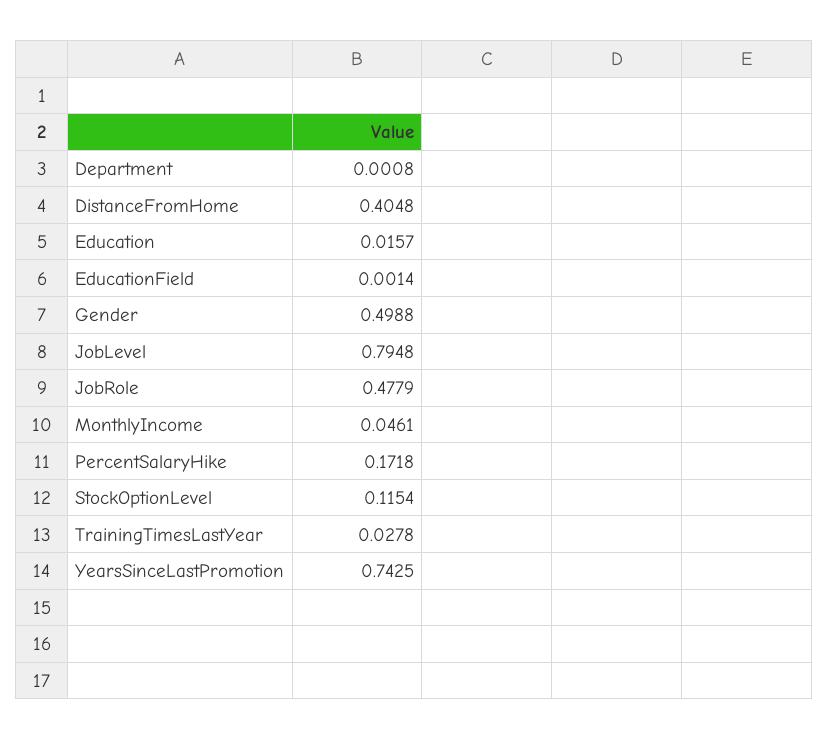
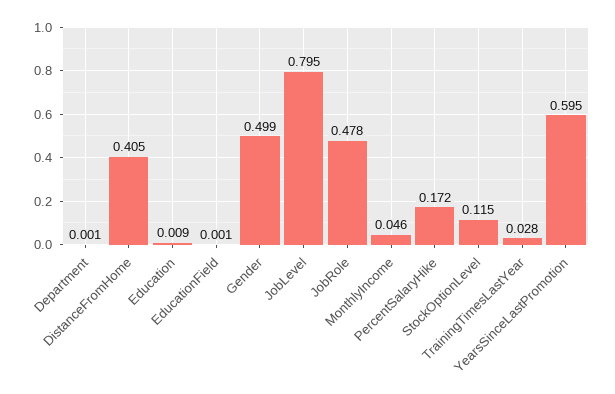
  {
    "Department": 0.0008,
    "DistanceFromHome": 0.4048,
-   "Education": 0.0157,
+   "Education": 0.009,
    "EducationField": 0.0014,
    "Gender": 0.4988,
    "JobLevel": 0.7948,
    "JobRole": 0.4779,
    "MonthlyIncome": 0.0461,
    "PercentSalaryHike": 0.1718,
    "StockOptionLevel": 0.1154,
    "TrainingTimesLastYear": 0.0278,
-   "YearsSinceLastPromotion": 0.7425
+   "YearsSinceLastPromotion": 0.595
  }

